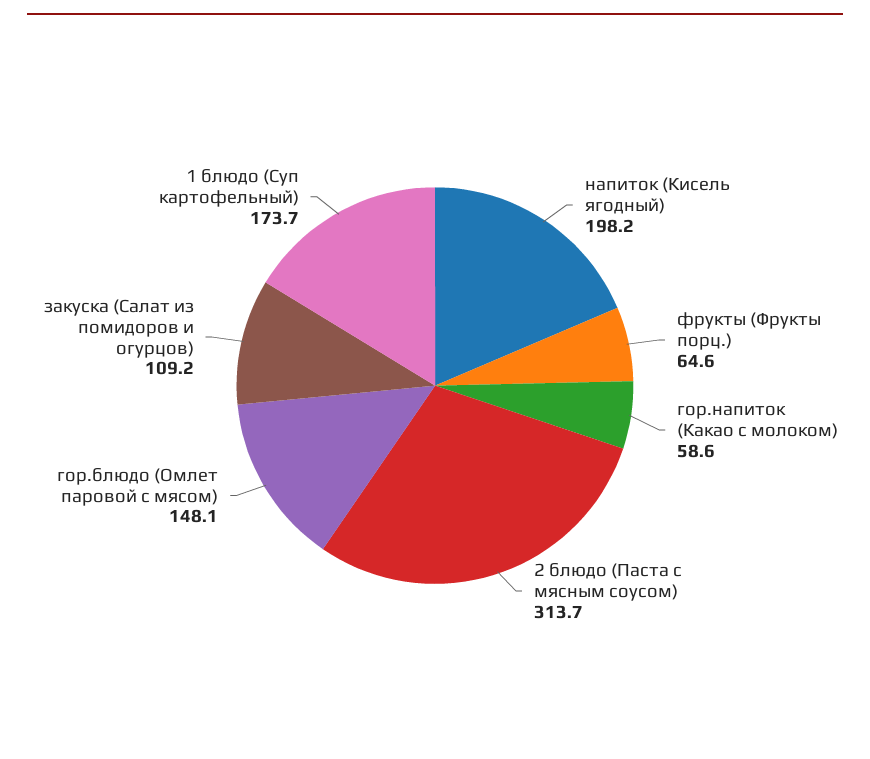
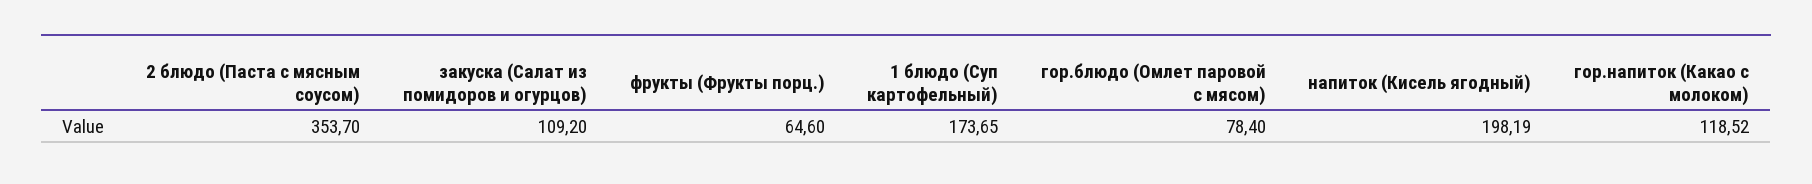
  {
    "напиток (Кисель ягодный)": 198.19,
    "фрукты (Фрукты порц.)": 64.6,
-   "гор.напиток (Какао с молоком)": 58.6,
+   "гор.напиток (Какао с молоком)": 118.52,
-   "2 блюдо (Паста с мясным соусом)": 313.7,
+   "2 блюдо (Паста с мясным соусом)": 353.7,
-   "гор.блюдо (Омлет паровой с мясом)": 148.1,
+   "гор.блюдо (Омлет паровой с мясом)": 78.4,
    "закуска (Салат из помидоров и огурцов)": 109.2,
    "1 блюдо (Суп картофельный)": 173.65
  }

